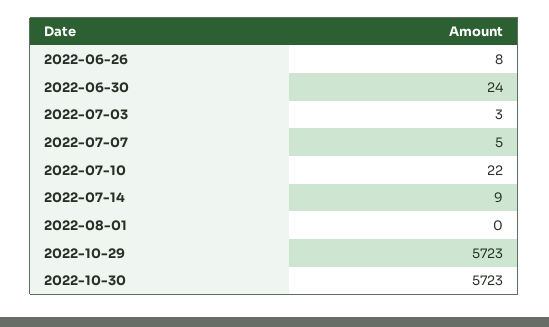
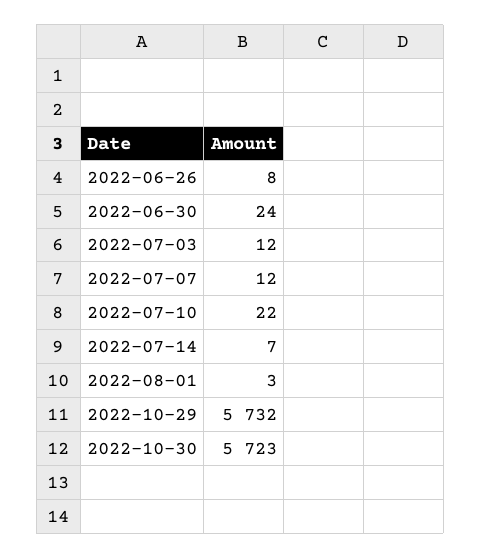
  {
    "2022-06-26": 8,
    "2022-06-30": 24,
-   "2022-07-03": 3,
+   "2022-07-03": 12,
-   "2022-07-07": 5,
+   "2022-07-07": 12,
    "2022-07-10": 22,
-   "2022-07-14": 9,
+   "2022-07-14": 7,
-   "2022-08-01": 0,
+   "2022-08-01": 3,
-   "2022-10-29": 5723,
+   "2022-10-29": 5732,
    "2022-10-30": 5723
  }

